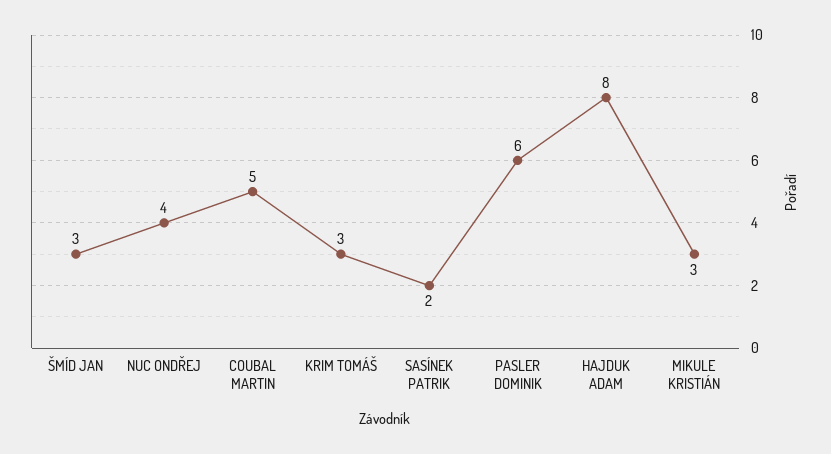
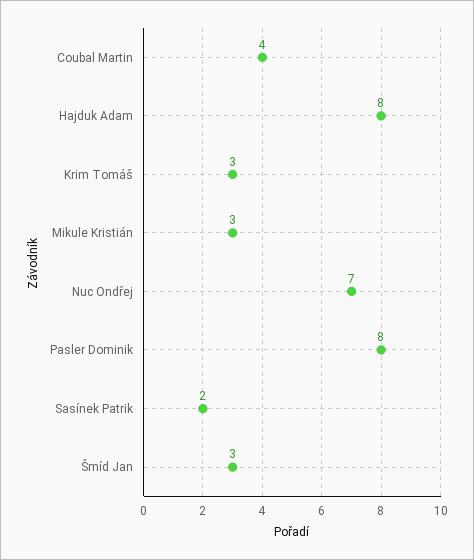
  {
    "ŠMÍD JAN": 3,
-   "NUC ONDŘEJ": 4,
+   "NUC ONDŘEJ": 7,
-   "COUBAL MARTIN": 5,
+   "COUBAL MARTIN": 4,
    "KRIM TOMÁŠ": 3,
    "SASÍNEK PATRIK": 2,
-   "PASLER DOMINIK": 6,
+   "PASLER DOMINIK": 8,
    "HAJDUK ADAM": 8,
    "MIKULE KRISTIÁN": 3
  }

